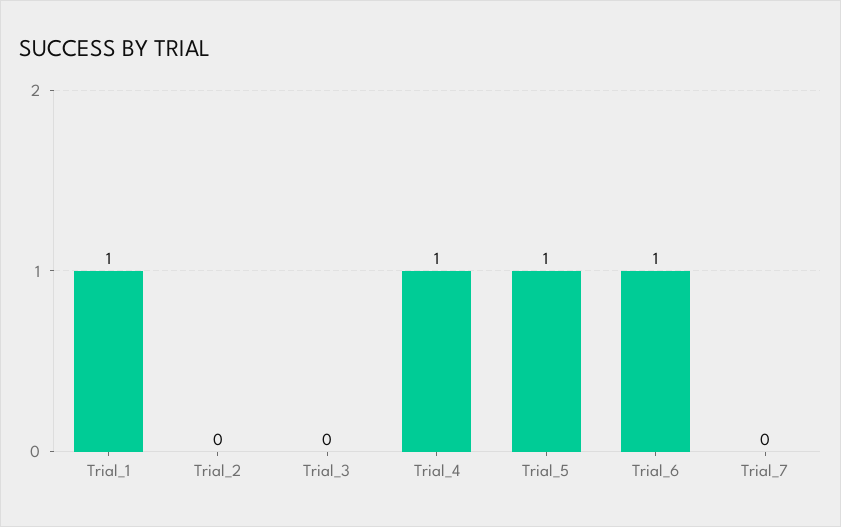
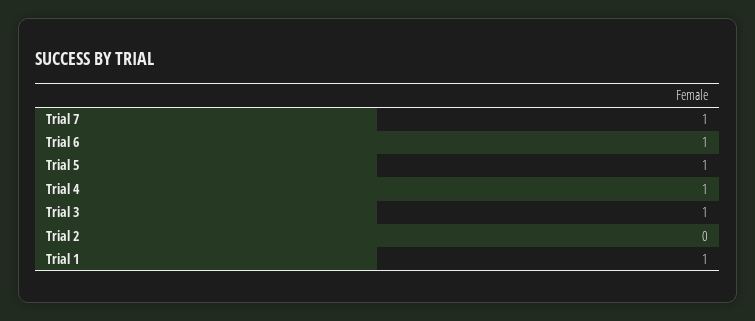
  {
    "Trial_1": 1,
    "Trial_2": 0,
-   "Trial_3": 0,
+   "Trial_3": 1,
    "Trial_4": 1,
    "Trial_5": 1,
    "Trial_6": 1,
-   "Trial_7": 0
+   "Trial_7": 1
  }

